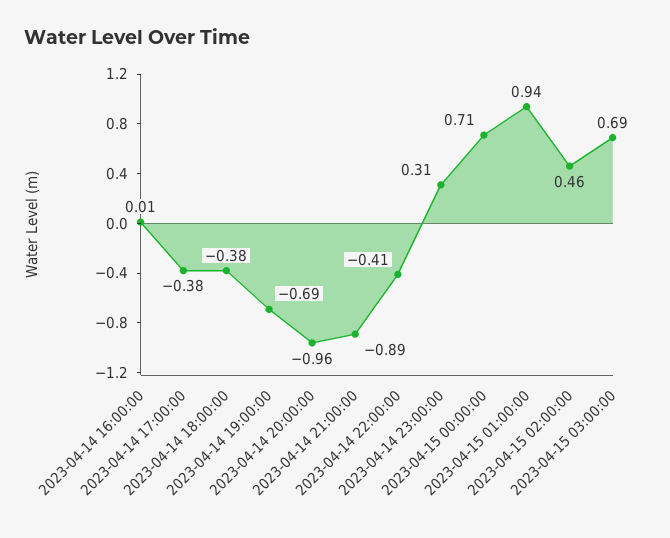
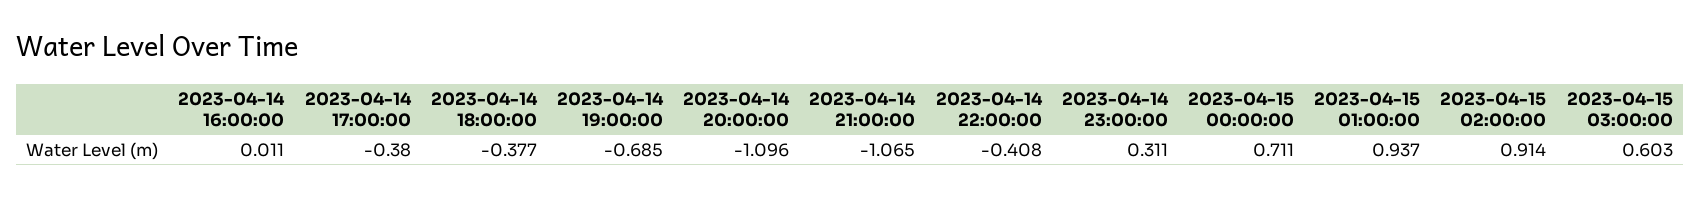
  {
    "2023-04-14 16:00:00": 0.011,
    "2023-04-14 17:00:00": -0.38,
    "2023-04-14 18:00:00": -0.377,
    "2023-04-14 19:00:00": -0.685,
-   "2023-04-14 20:00:00": -0.96,
+   "2023-04-14 20:00:00": -1.096,
-   "2023-04-14 21:00:00": -0.89,
+   "2023-04-14 21:00:00": -1.065,
    "2023-04-14 22:00:00": -0.408,
    "2023-04-14 23:00:00": 0.311,
    "2023-04-15 00:00:00": 0.711,
    "2023-04-15 01:00:00": 0.937,
-   "2023-04-15 02:00:00": 0.46,
+   "2023-04-15 02:00:00": 0.914,
-   "2023-04-15 03:00:00": 0.69
+   "2023-04-15 03:00:00": 0.603
  }

